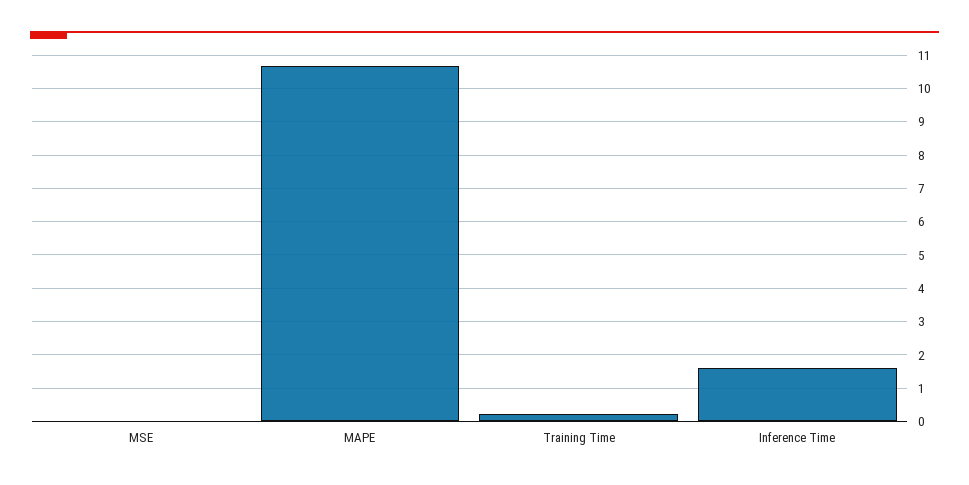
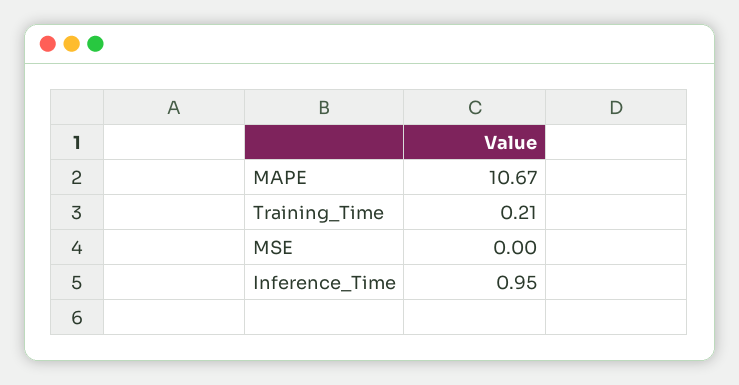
  {
    "MSE": 0,
    "MAPE": 10.67,
    "Training Time": 0.21,
-   "Inference Time": 1.6
+   "Inference Time": 0.95
  }

